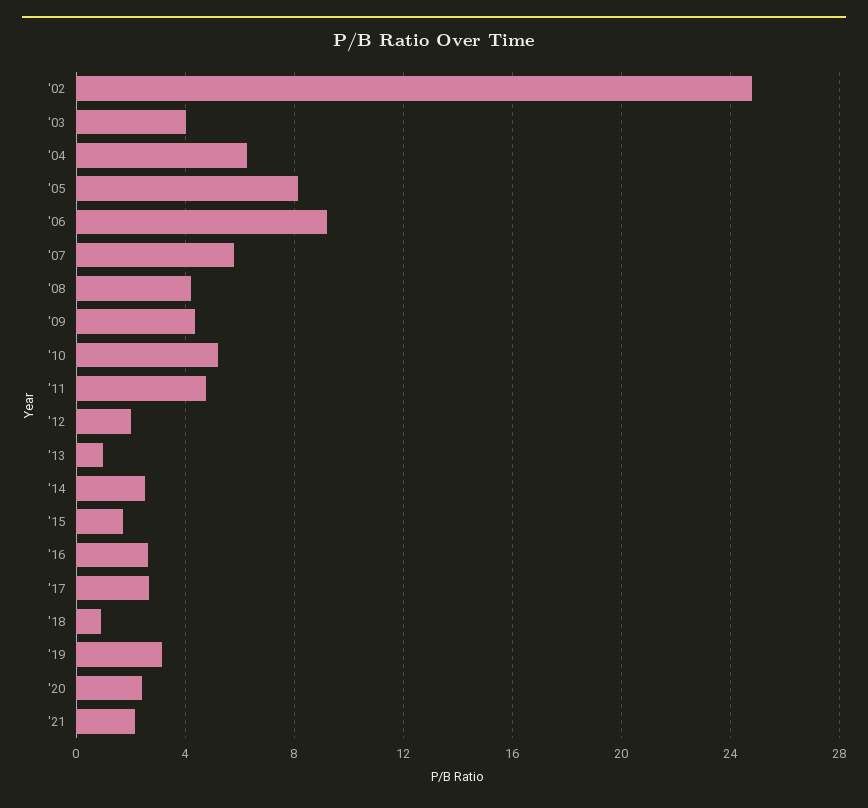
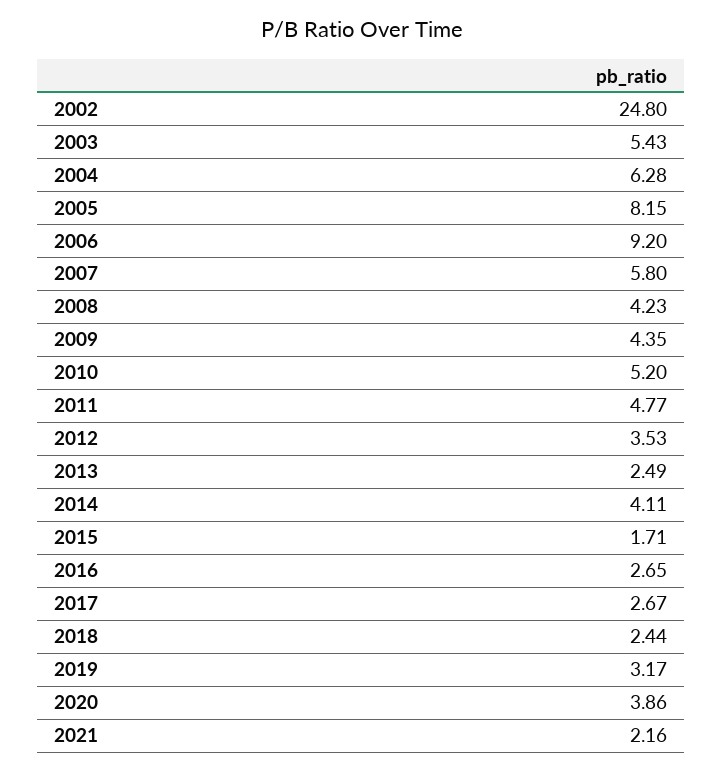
  {
    "'02": 24.8,
-   "'03": 4,
+   "'03": 5.43,
    "'04": 6.28,
    "'05": 8.15,
    "'06": 9.2,
    "'07": 5.8,
    "'08": 4.23,
    "'09": 4.35,
    "'10": 5.2,
    "'11": 4.77,
-   "'12": 2,
+   "'12": 3.53,
-   "'13": 1,
+   "'13": 2.49,
-   "'14": 2.5,
+   "'14": 4.11,
    "'15": 1.71,
    "'16": 2.65,
    "'17": 2.67,
-   "'18": 1,
+   "'18": 2.44,
    "'19": 3.17,
-   "'20": 2.5,
+   "'20": 3.86,
    "'21": 2.16
  }

